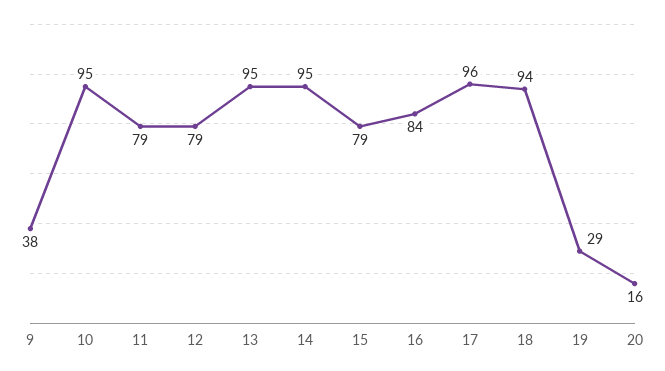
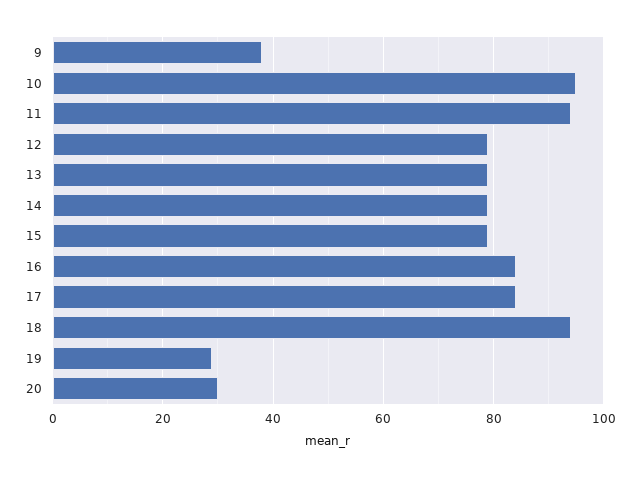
  {
    "9": 38,
    "10": 95,
-   "11": 79,
+   "11": 95,
    "12": 79,
-   "13": 95,
+   "13": 80,
-   "14": 95,
+   "14": 80,
    "15": 79,
    "16": 84,
-   "17": 96,
+   "17": 85,
    "18": 94,
    "19": 29,
-   "20": 16
+   "20": 30
  }

